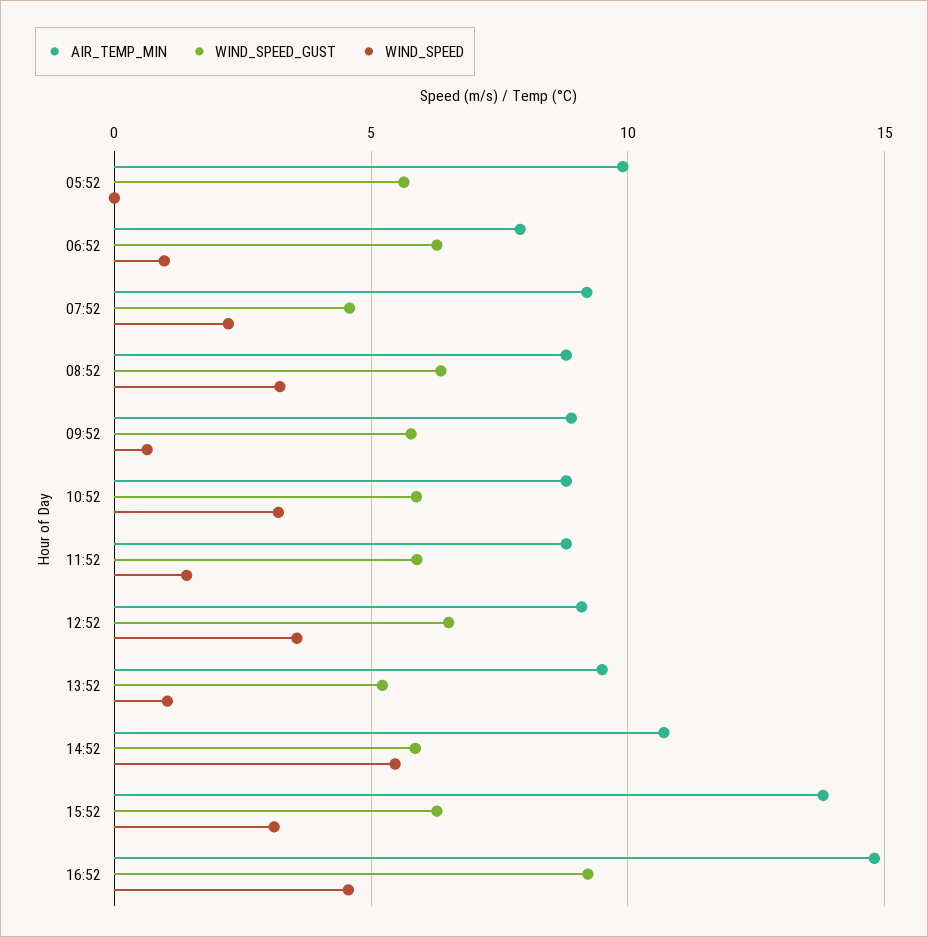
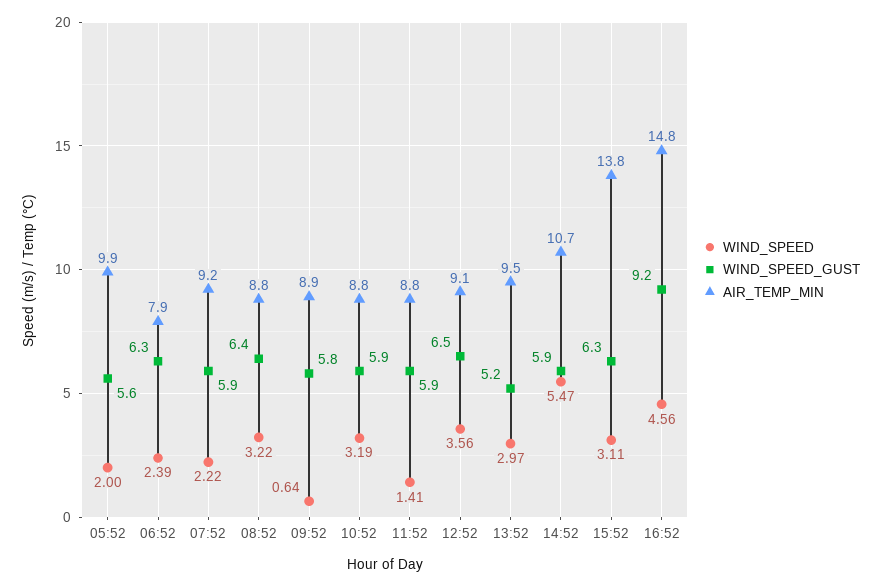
  {
    "AIR_TEMP_MIN": {
      "05:52": 9.9,
      "06:52": 7.9,
      "07:52": 9.2,
      "08:52": 8.8,
      "09:52": 8.9,
      "10:52": 8.8,
      "11:52": 8.8,
      "12:52": 9.1,
      "13:52": 9.5,
      "14:52": 10.7,
      "15:52": 13.8,
      "16:52": 14.8
    },
    "WIND_SPEED_GUST": {
      "05:52": 5.6,
      "06:52": 6.3,
-     "07:52": 4.5,
+     "07:52": 5.9,
      "08:52": 6.4,
      "09:52": 5.8,
      "10:52": 5.9,
      "11:52": 5.9,
      "12:52": 6.5,
      "13:52": 5.2,
      "14:52": 5.9,
      "15:52": 6.3,
      "16:52": 9.2
    },
    "WIND_SPEED": {
-     "05:52": 0,
+     "05:52": 2,
-     "06:52": 1,
+     "06:52": 2.39,
      "07:52": 2.22,
      "08:52": 3.22,
      "09:52": 0.64,
      "10:52": 3.19,
      "11:52": 1.41,
      "12:52": 3.56,
-     "13:52": 1,
+     "13:52": 2.97,
      "14:52": 5.47,
      "15:52": 3.11,
      "16:52": 4.56
    }
  }

